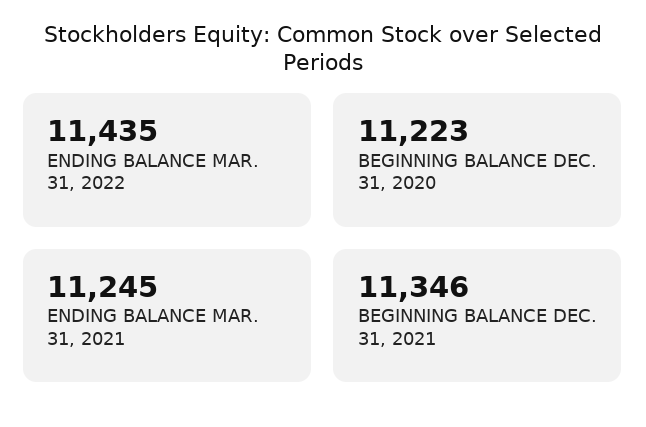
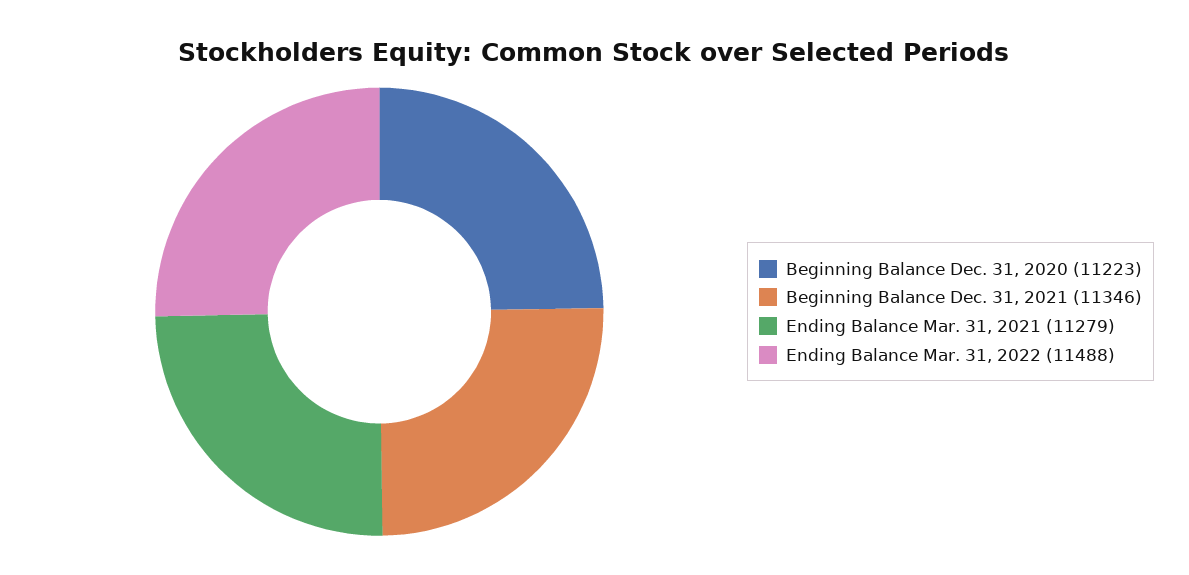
  {
-   "ENDING BALANCE MAR. 31, 2022": 11435,
+   "ENDING BALANCE MAR. 31, 2022": 11488,
    "BEGINNING BALANCE DEC. 31, 2020": 11223,
-   "ENDING BALANCE MAR. 31, 2021": 11245,
+   "ENDING BALANCE MAR. 31, 2021": 11279,
    "BEGINNING BALANCE DEC. 31, 2021": 11346
  }

